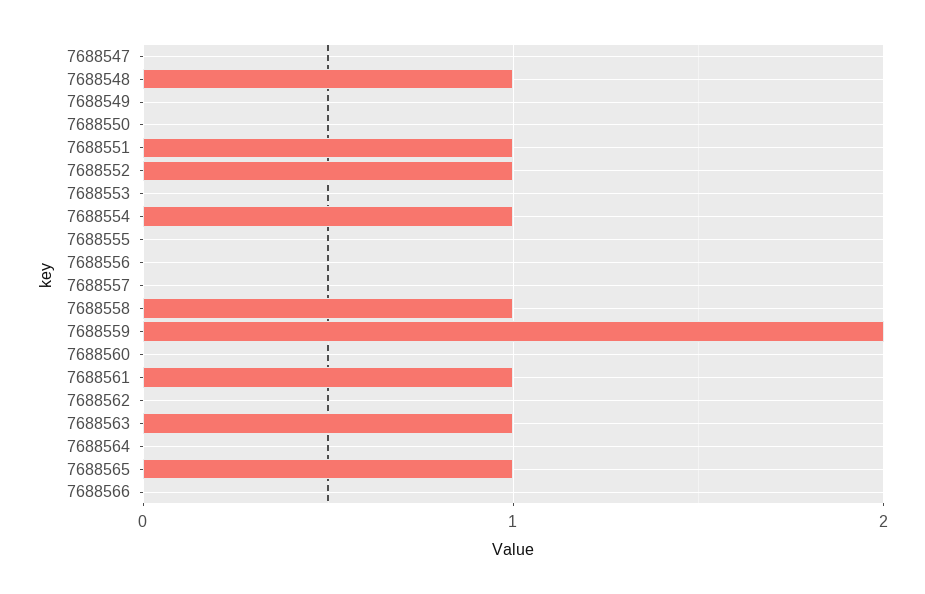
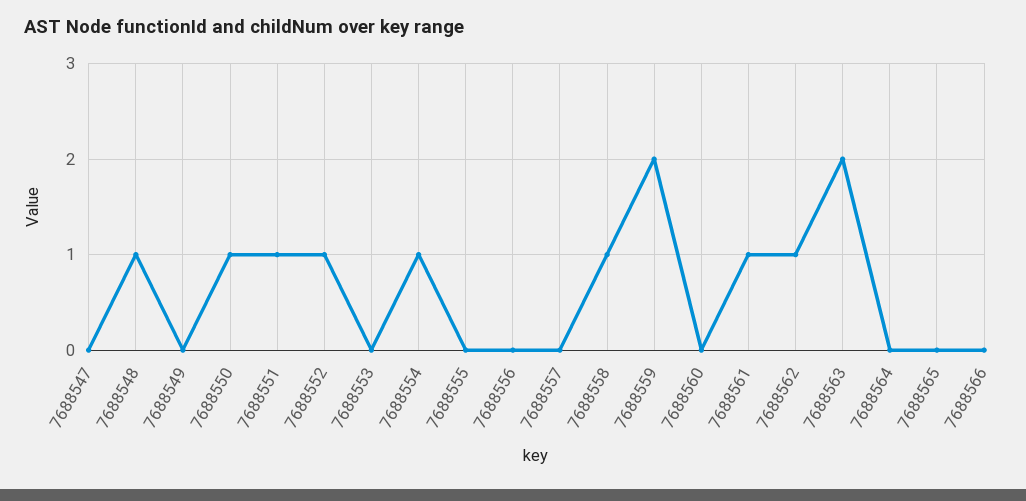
  {
    "7688547": 0,
    "7688548": 1,
    "7688549": 0,
-   "7688550": 0,
+   "7688550": 1,
    "7688551": 1,
    "7688552": 1,
    "7688553": 0,
    "7688554": 1,
    "7688555": 0,
    "7688556": 0,
    "7688557": 0,
    "7688558": 1,
    "7688559": 2,
    "7688560": 0,
    "7688561": 1,
-   "7688562": 0,
+   "7688562": 1,
-   "7688563": 1,
+   "7688563": 2,
    "7688564": 0,
-   "7688565": 1,
+   "7688565": 0,
    "7688566": 0
  }

